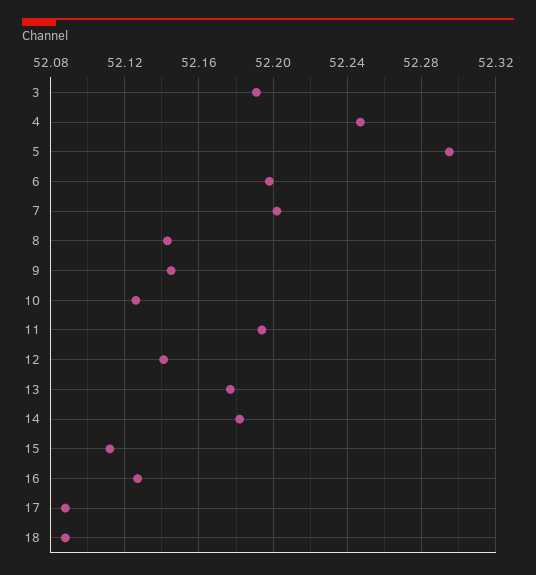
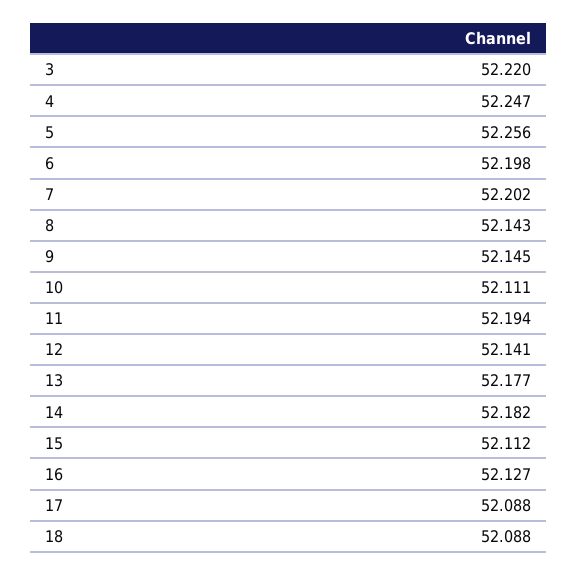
  {
-   "3": 52.19,
+   "3": 52.22,
    "4": 52.247,
-   "5": 52.295,
+   "5": 52.256,
    "6": 52.198,
    "7": 52.202,
    "8": 52.143,
    "9": 52.145,
-   "10": 52.125,
+   "10": 52.111,
    "11": 52.194,
    "12": 52.141,
    "13": 52.177,
    "14": 52.182,
    "15": 52.112,
    "16": 52.127,
    "17": 52.088,
    "18": 52.088
  }

